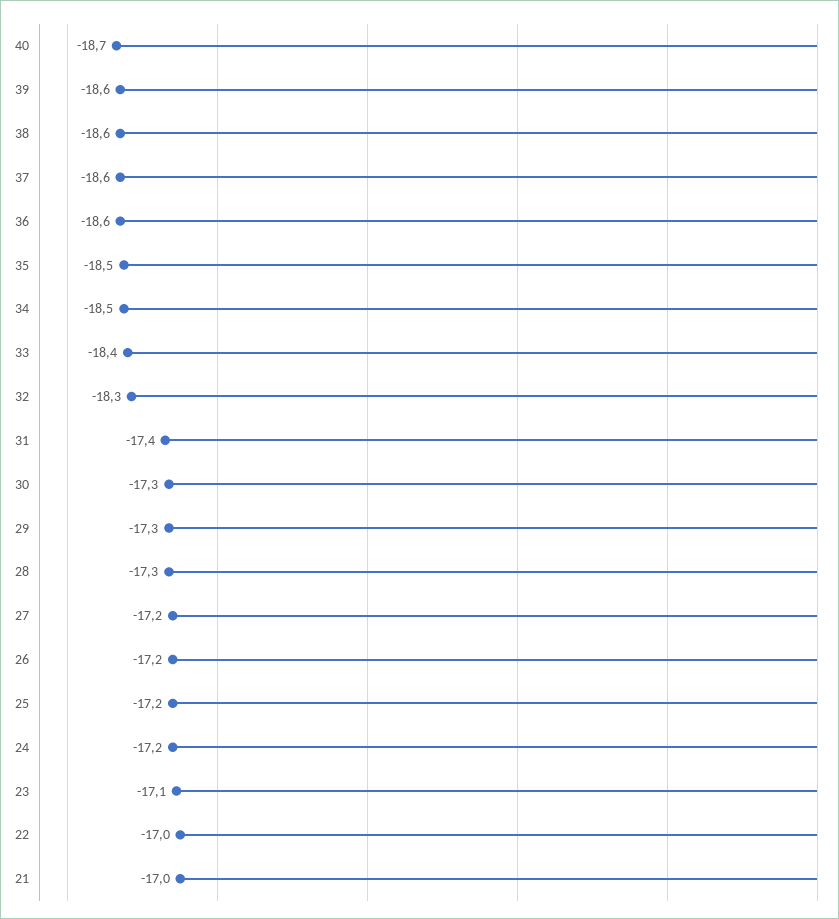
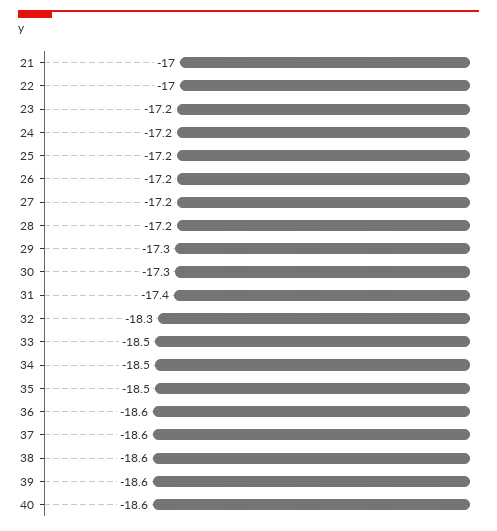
  {
-   "40": -18.7,
+   "40": -18.6,
    "39": -18.6,
    "38": -18.6,
    "37": -18.6,
    "36": -18.6,
    "35": -18.5,
    "34": -18.5,
-   "33": -18.4,
+   "33": -18.5,
    "32": -18.3,
    "31": -17.4,
    "30": -17.3,
    "29": -17.3,
-   "28": -17.3,
+   "28": -17.2,
    "27": -17.2,
    "26": -17.2,
    "25": -17.2,
    "24": -17.2,
-   "23": -17.1,
+   "23": -17.2,
    "22": -17,
    "21": -17
  }

